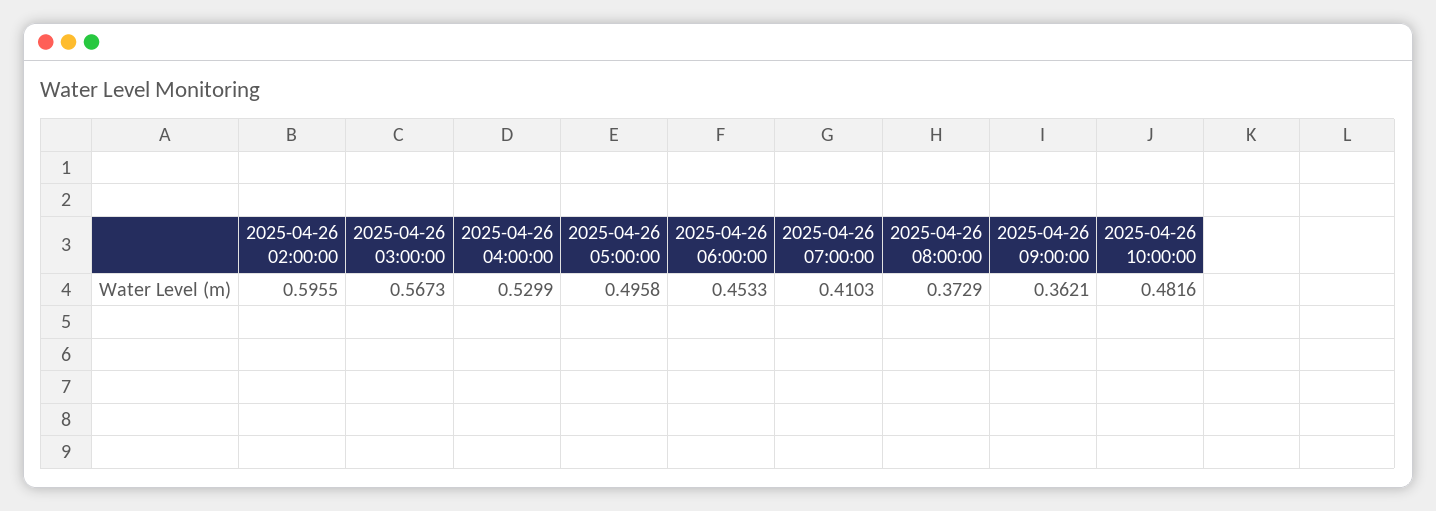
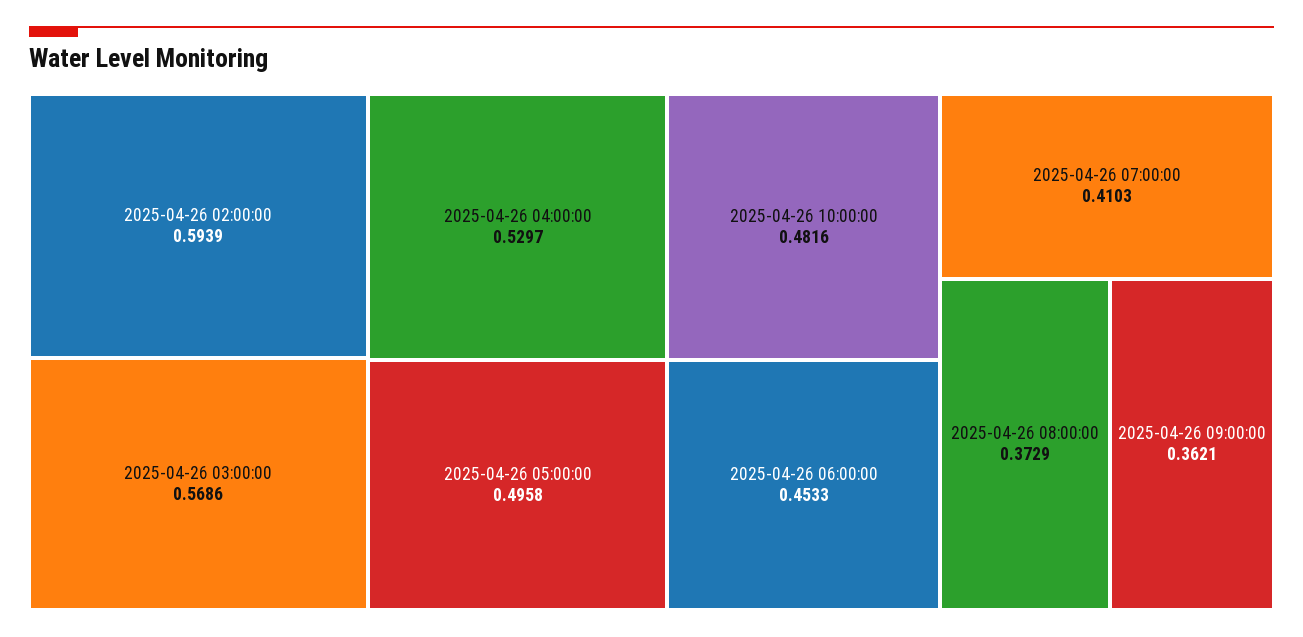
  {
-   "2025-04-26 02:00:00": 0.5955,
+   "2025-04-26 02:00:00": 0.5939,
-   "2025-04-26 03:00:00": 0.5673,
+   "2025-04-26 03:00:00": 0.5686,
-   "2025-04-26 04:00:00": 0.5299,
+   "2025-04-26 04:00:00": 0.5297,
    "2025-04-26 05:00:00": 0.4958,
    "2025-04-26 06:00:00": 0.4533,
    "2025-04-26 07:00:00": 0.4103,
    "2025-04-26 08:00:00": 0.3729,
    "2025-04-26 09:00:00": 0.3621,
    "2025-04-26 10:00:00": 0.4816
  }

